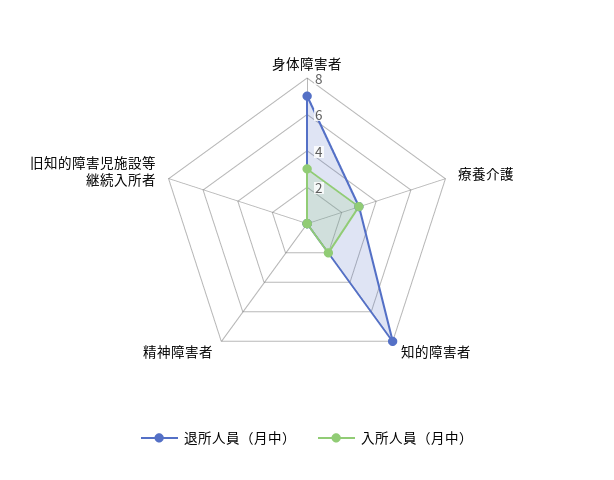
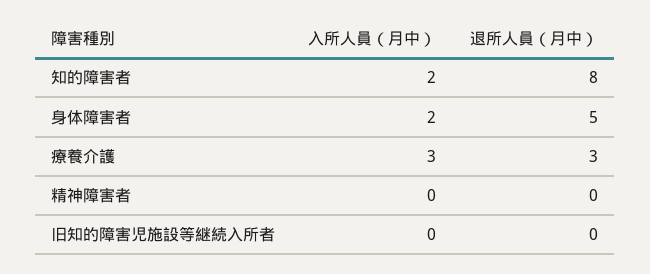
  {
    "退所人員（月中）": {
-     "身体障害者": 7,
+     "身体障害者": 5,
      "療養介護": 3,
      "知的障害者": 8,
      "精神障害者": 0,
      "旧知的障害児施設等継続入所者": 0
    },
    "入所人員（月中）": {
-     "身体障害者": 3,
+     "身体障害者": 2,
      "療養介護": 3,
      "知的障害者": 2,
      "精神障害者": 0,
      "旧知的障害児施設等継続入所者": 0
    }
  }

